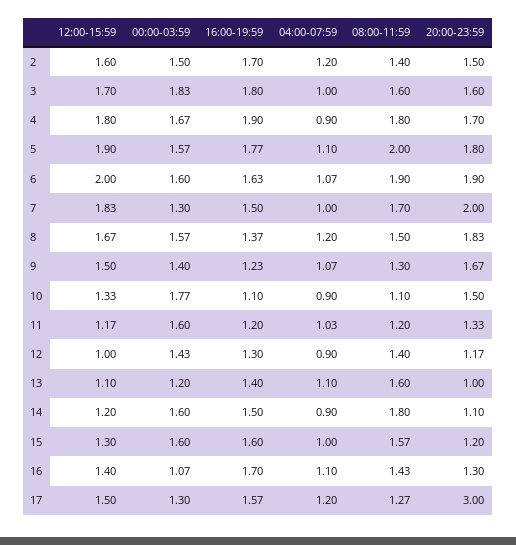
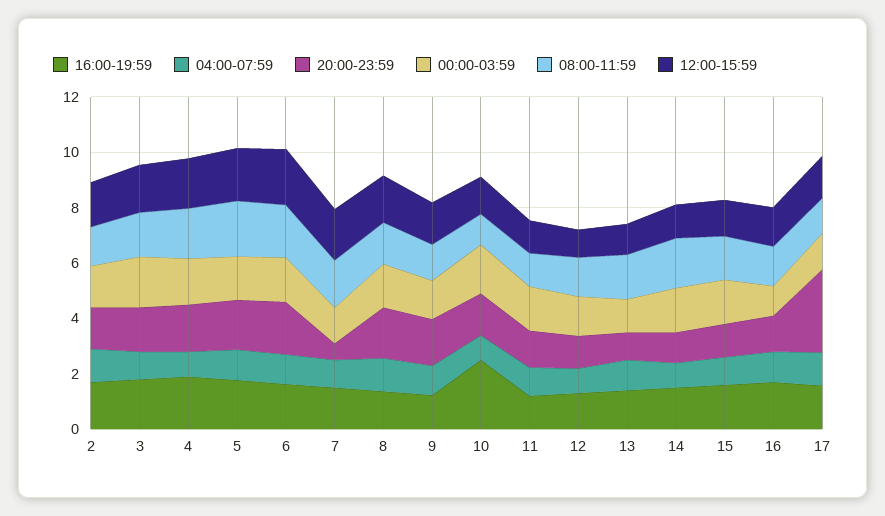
  {
    "12:00-15:59": {
      "2": 1.6,
      "3": 1.7,
      "4": 1.8,
      "5": 1.9,
      "6": 2,
      "7": 1.83,
      "8": 1.67,
      "9": 1.5,
      "10": 1.33,
      "11": 1.17,
      "12": 1,
      "13": 1.1,
      "14": 1.2,
      "15": 1.3,
      "16": 1.4,
      "17": 1.5
    },
    "00:00-03:59": {
      "2": 1.5,
      "3": 1.83,
      "4": 1.67,
      "5": 1.57,
      "6": 1.6,
      "7": 1.3,
      "8": 1.57,
      "9": 1.4,
      "10": 1.77,
      "11": 1.6,
      "12": 1.43,
      "13": 1.2,
      "14": 1.6,
      "15": 1.6,
      "16": 1.07,
      "17": 1.3
    },
    "16:00-19:59": {
      "2": 1.7,
      "3": 1.8,
      "4": 1.9,
      "5": 1.77,
      "6": 1.63,
      "7": 1.5,
      "8": 1.37,
      "9": 1.23,
-     "10": 1.1,
+     "10": 2.5,
      "11": 1.2,
      "12": 1.3,
      "13": 1.4,
      "14": 1.5,
      "15": 1.6,
      "16": 1.7,
      "17": 1.57
    },
    "04:00-07:59": {
      "2": 1.2,
      "3": 1,
      "4": 0.9,
      "5": 1.1,
      "6": 1.07,
      "7": 1,
      "8": 1.2,
      "9": 1.07,
      "10": 0.9,
      "11": 1.03,
      "12": 0.9,
      "13": 1.1,
      "14": 0.9,
      "15": 1,
      "16": 1.1,
      "17": 1.2
    },
    "08:00-11:59": {
      "2": 1.4,
      "3": 1.6,
      "4": 1.8,
      "5": 2,
      "6": 1.9,
      "7": 1.7,
      "8": 1.5,
      "9": 1.3,
      "10": 1.1,
      "11": 1.2,
      "12": 1.4,
      "13": 1.6,
      "14": 1.8,
      "15": 1.57,
      "16": 1.43,
      "17": 1.27
    },
    "20:00-23:59": {
      "2": 1.5,
      "3": 1.6,
      "4": 1.7,
      "5": 1.8,
      "6": 1.9,
-     "7": 2,
+     "7": 0.5,
      "8": 1.83,
      "9": 1.67,
      "10": 1.5,
      "11": 1.33,
      "12": 1.17,
      "13": 1,
      "14": 1.1,
      "15": 1.2,
      "16": 1.3,
      "17": 3
    }
  }

